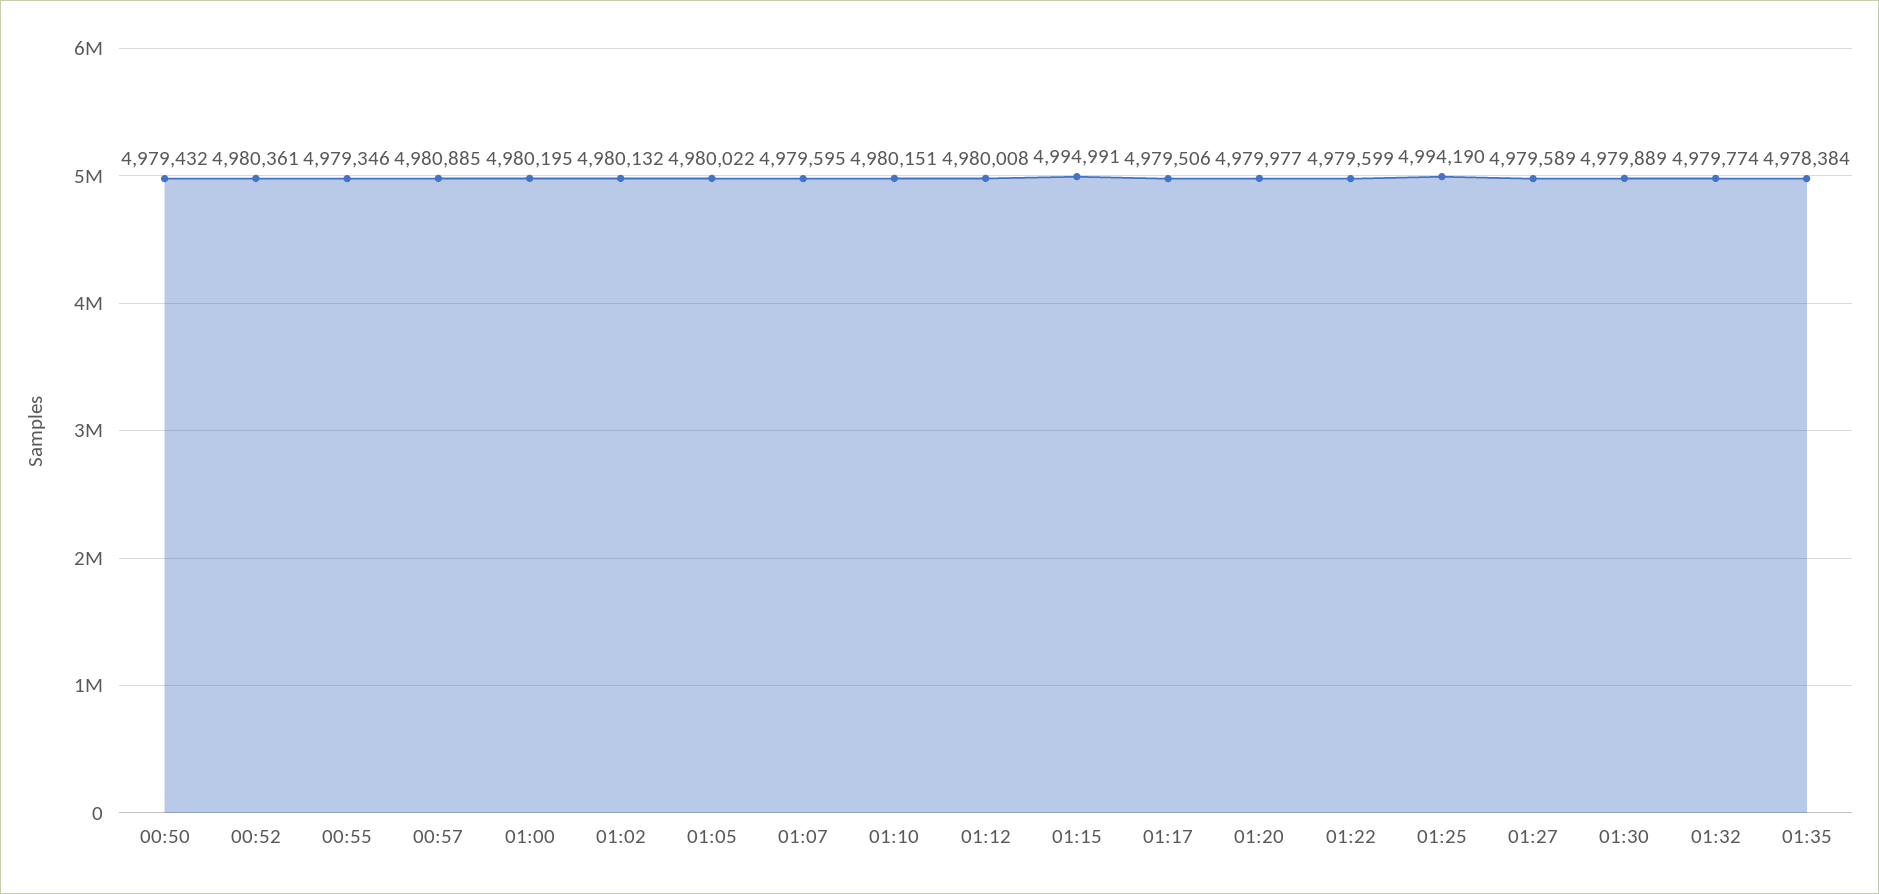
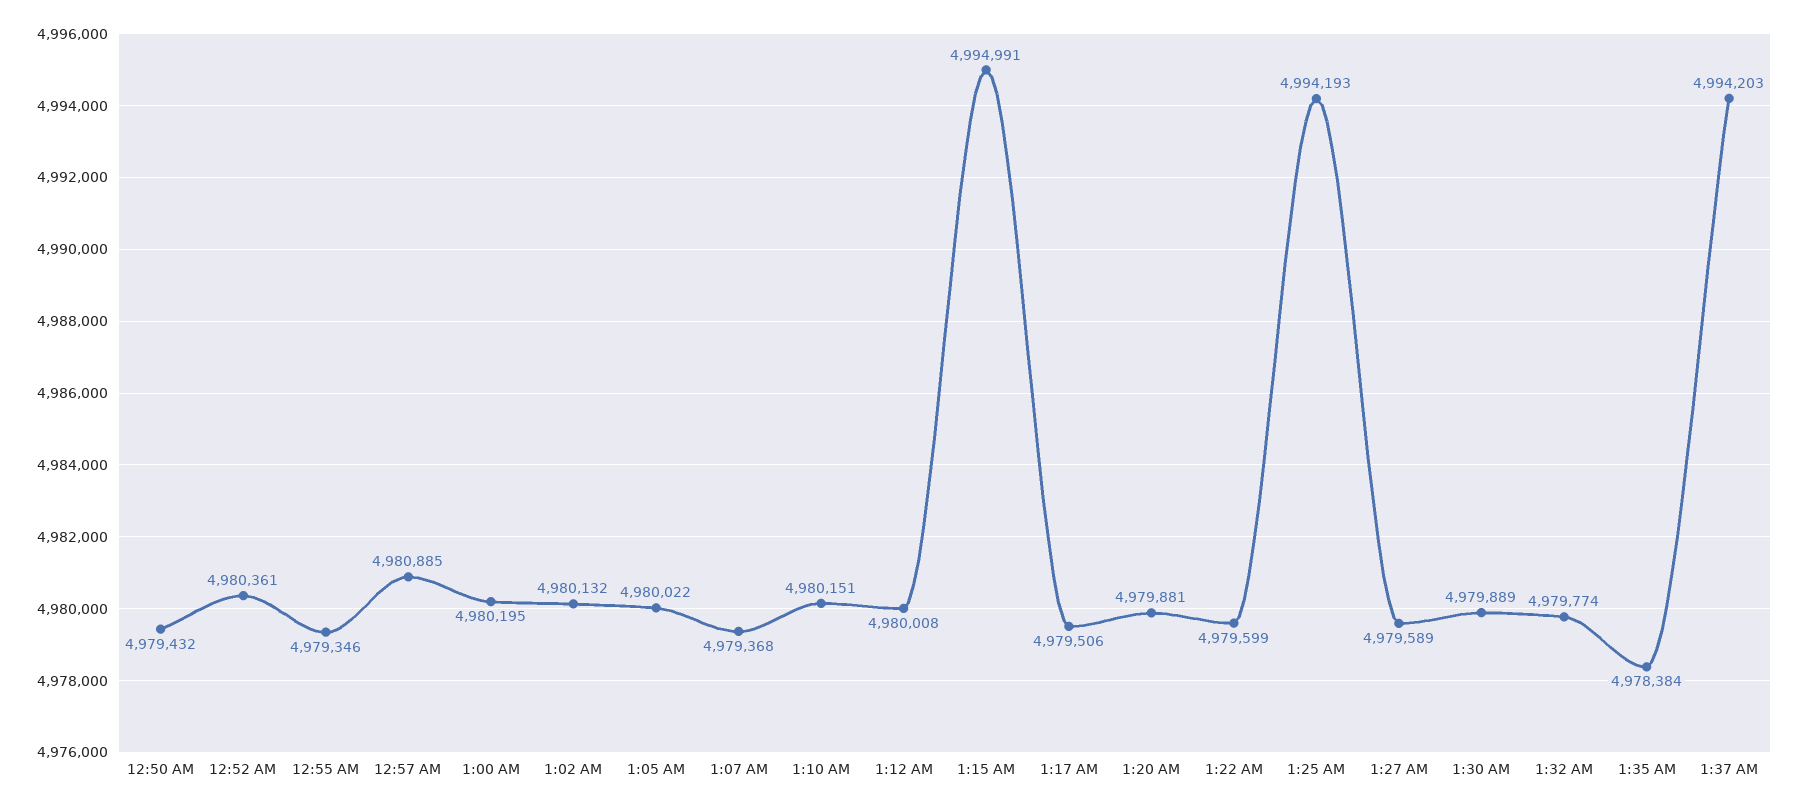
  {
    "00:50": 4979432,
    "00:52": 4980361,
    "00:55": 4979346,
    "00:57": 4980885,
    "01:00": 4980195,
    "01:02": 4980132,
    "01:05": 4980022,
-   "01:07": 4979595,
+   "01:07": 4979368,
    "01:10": 4980151,
    "01:12": 4980008,
    "01:15": 4994991,
    "01:17": 4979506,
-   "01:20": 4979977,
+   "01:20": 4979881,
    "01:22": 4979599,
-   "01:25": 4994190,
+   "01:25": 4994193,
    "01:27": 4979589,
    "01:30": 4979889,
    "01:32": 4979774,
-   "01:35": 4978384
+   "01:35": 4978384,
+   "1:37 AM": 4994203
  }

